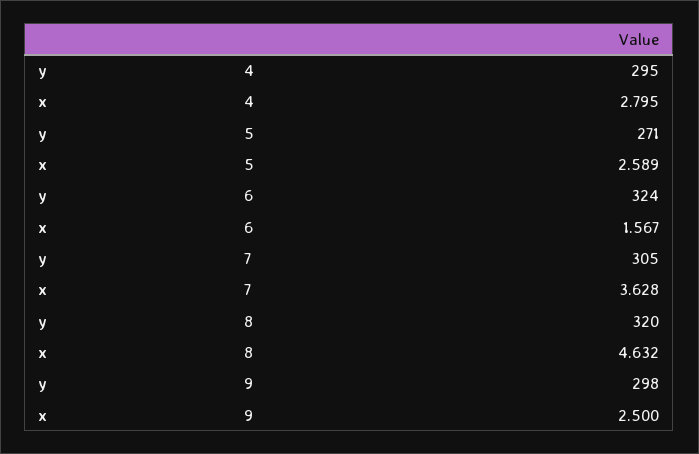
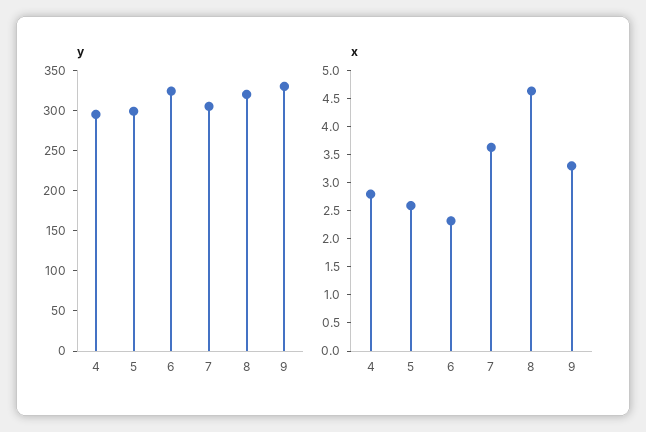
  {
    "y": {
      "4": 295,
-     "5": 271,
+     "5": 300,
      "6": 324,
      "7": 305,
      "8": 320,
-     "9": 298
+     "9": 330
    },
    "x": {
      "4": 2.795,
      "5": 2.589,
-     "6": 1.567,
+     "6": 2.25,
      "7": 3.628,
      "8": 4.632,
-     "9": 2.5
+     "9": 3.25
    }
  }

